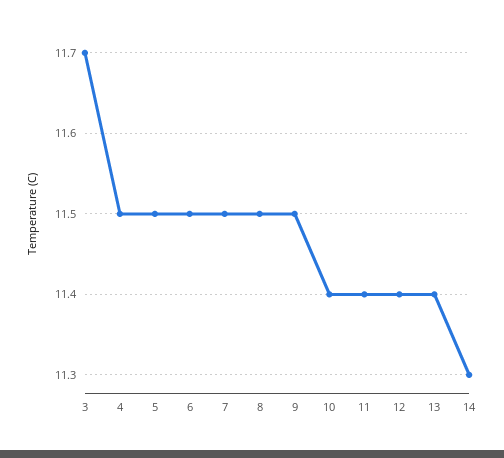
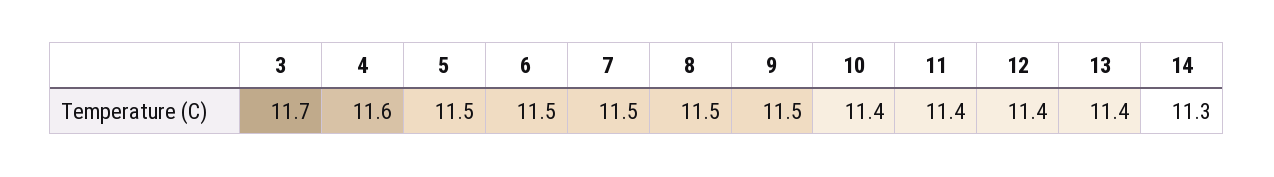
  {
    "3": 11.7,
-   "4": 11.5,
+   "4": 11.6,
    "5": 11.5,
    "6": 11.5,
    "7": 11.5,
    "8": 11.5,
    "9": 11.5,
    "10": 11.4,
    "11": 11.4,
    "12": 11.4,
    "13": 11.4,
    "14": 11.3
  }

